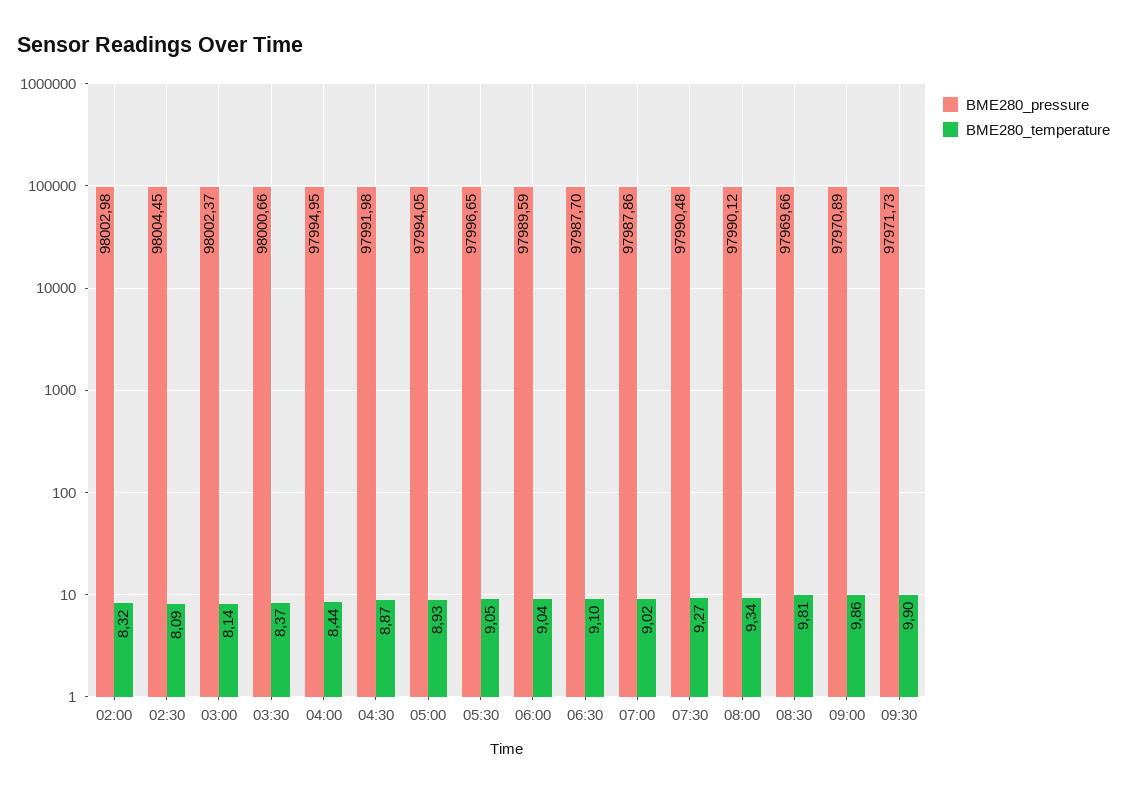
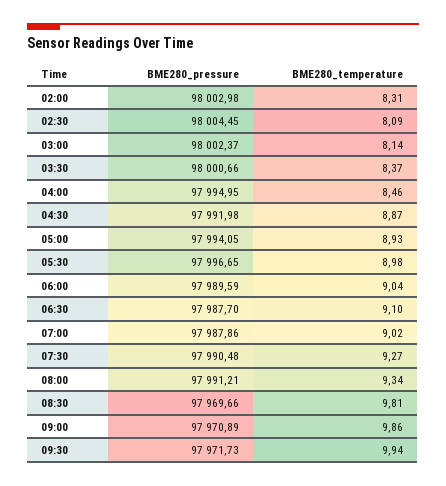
  {
    "BME280_pressure": {
      "02:00": 98002.98,
      "02:30": 98004.45,
      "03:00": 98002.37,
      "03:30": 98000.66,
      "04:00": 97994.95,
      "04:30": 97991.98,
      "05:00": 97994.05,
      "05:30": 97996.65,
      "06:00": 97989.59,
      "06:30": 97987.7,
      "07:00": 97987.86,
      "07:30": 97990.48,
-     "08:00": 97990.12,
+     "08:00": 97991.21,
      "08:30": 97969.66,
      "09:00": 97970.89,
      "09:30": 97971.73
    },
    "BME280_temperature": {
-     "02:00": 8.32,
+     "02:00": 8.31,
      "02:30": 8.09,
      "03:00": 8.14,
      "03:30": 8.37,
-     "04:00": 8.44,
+     "04:00": 8.46,
      "04:30": 8.87,
      "05:00": 8.93,
-     "05:30": 9.05,
+     "05:30": 8.98,
      "06:00": 9.04,
      "06:30": 9.1,
      "07:00": 9.02,
      "07:30": 9.27,
      "08:00": 9.34,
      "08:30": 9.81,
      "09:00": 9.86,
-     "09:30": 9.9
+     "09:30": 9.94
    }
  }

